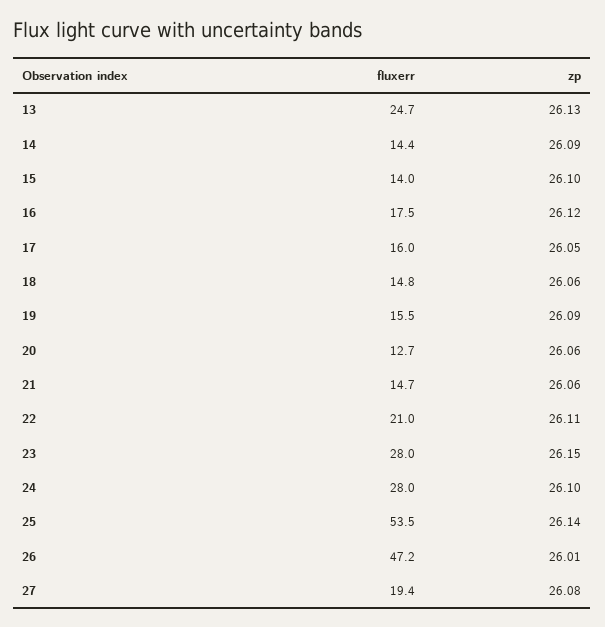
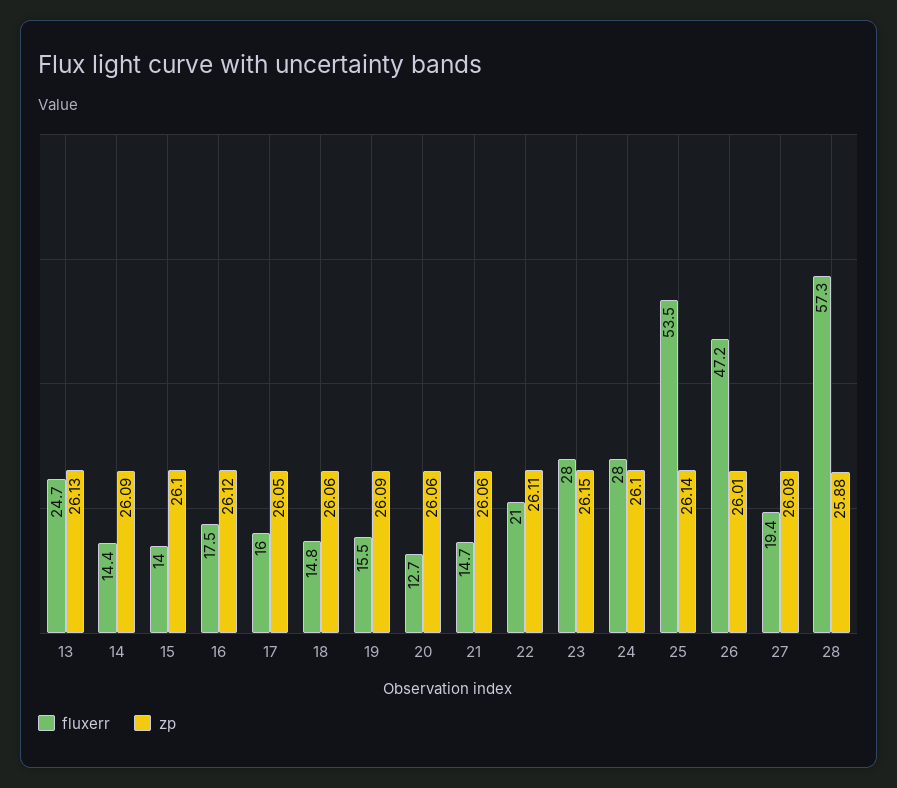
  {
    "fluxerr": {
      "13": 24.7,
      "14": 14.4,
      "15": 14,
      "16": 17.5,
      "17": 16,
      "18": 14.8,
      "19": 15.5,
      "20": 12.7,
      "21": 14.7,
      "22": 21,
      "23": 28,
      "24": 28,
      "25": 53.5,
      "26": 47.2,
-     "27": 19.4
+     "27": 19.4,
+     "28": 57.3
    },
    "zp": {
      "13": 26.13,
      "14": 26.09,
      "15": 26.1,
      "16": 26.12,
      "17": 26.05,
      "18": 26.06,
      "19": 26.09,
      "20": 26.06,
      "21": 26.06,
      "22": 26.11,
      "23": 26.15,
      "24": 26.1,
      "25": 26.14,
      "26": 26.01,
-     "27": 26.08
+     "27": 26.08,
+     "28": 25.88
    }
  }

